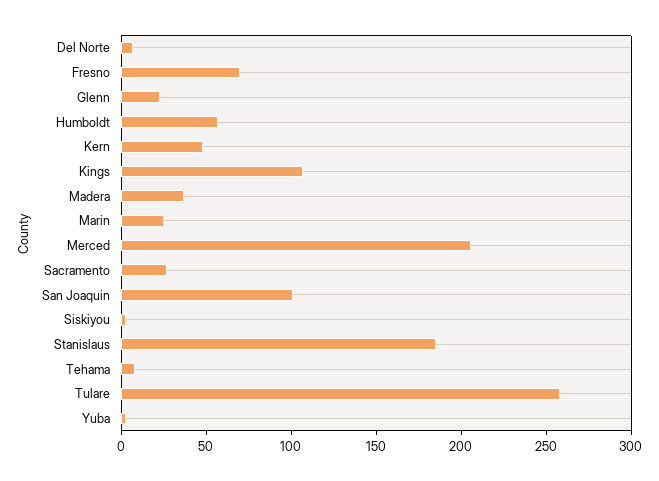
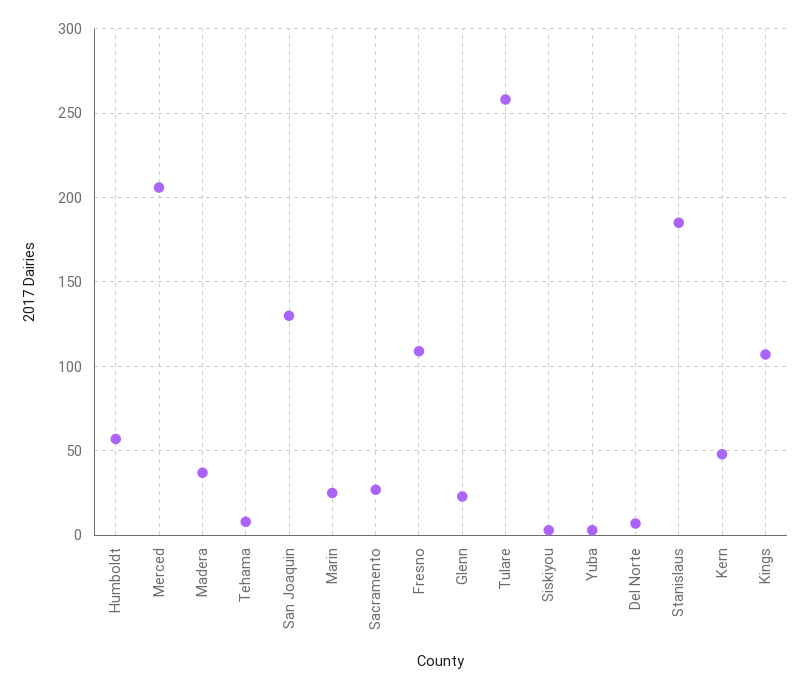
  {
    "Del Norte": 5,
-   "Fresno": 70,
+   "Fresno": 110,
    "Glenn": 25,
    "Humboldt": 55,
    "Kern": 50,
    "Kings": 105,
    "Madera": 35,
    "Marin": 25,
    "Merced": 205,
    "Sacramento": 25,
-   "San Joaquin": 100,
+   "San Joaquin": 130,
    "Siskiyou": 5,
    "Stanislaus": 185,
    "Tehama": 10,
    "Tulare": 260,
    "Yuba": 5
  }

